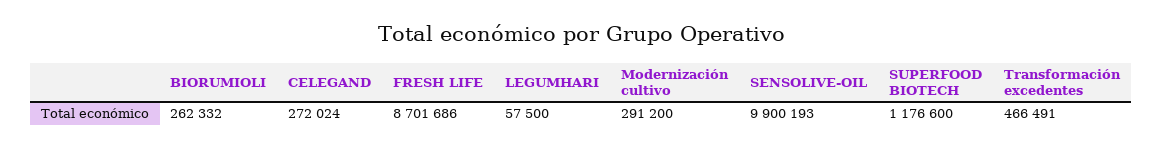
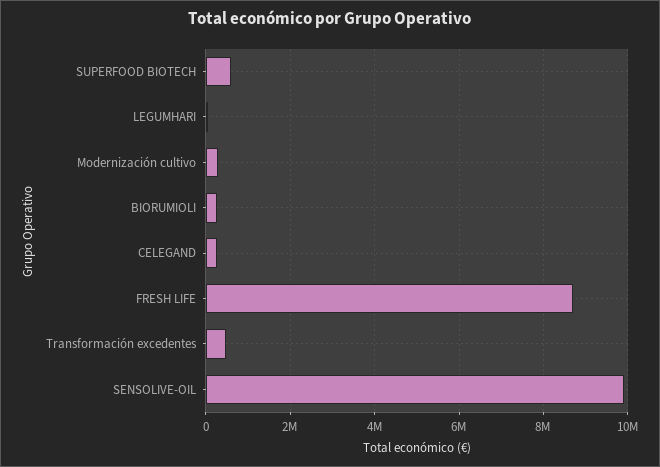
  {
    "BIORUMIOLI": 262332,
    "CELEGAND": 272024,
    "FRESH LIFE": 8701686,
    "LEGUMHARI": 57500,
    "Modernización cultivo": 291200,
    "SENSOLIVE-OIL": 9900193,
-   "SUPERFOOD BIOTECH": 1176600,
+   "SUPERFOOD BIOTECH": 600000,
    "Transformación excedentes": 466491
  }

